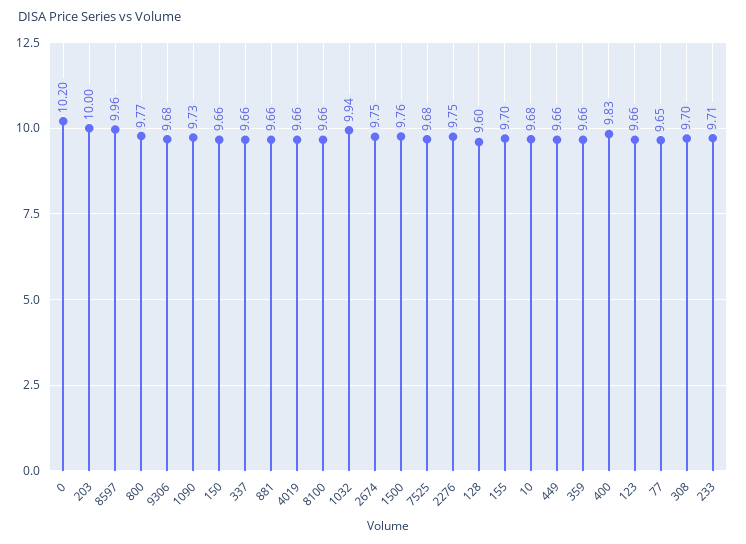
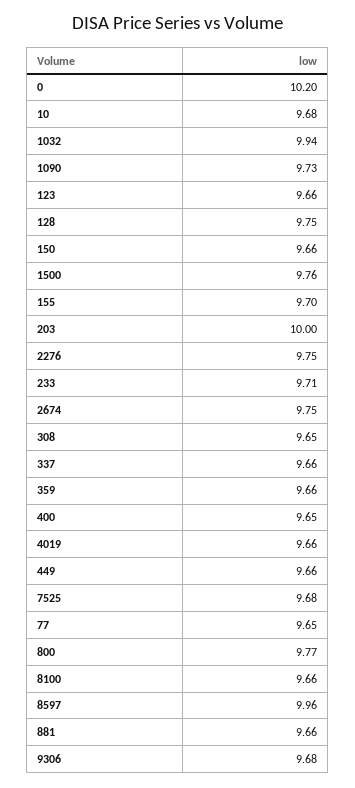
  {
    "0": 10.2,
    "203": 10,
    "8597": 9.96,
    "800": 9.77,
    "9306": 9.68,
    "1090": 9.73,
    "150": 9.66,
    "337": 9.66,
    "881": 9.66,
    "4019": 9.66,
    "8100": 9.66,
    "1032": 9.94,
    "2674": 9.75,
    "1500": 9.76,
    "7525": 9.68,
    "2276": 9.75,
-   "128": 9.6,
+   "128": 9.75,
    "155": 9.7,
    "10": 9.68,
    "449": 9.66,
    "359": 9.66,
-   "400": 9.83,
+   "400": 9.65,
    "123": 9.66,
    "77": 9.65,
-   "308": 9.7,
+   "308": 9.65,
    "233": 9.71
  }

